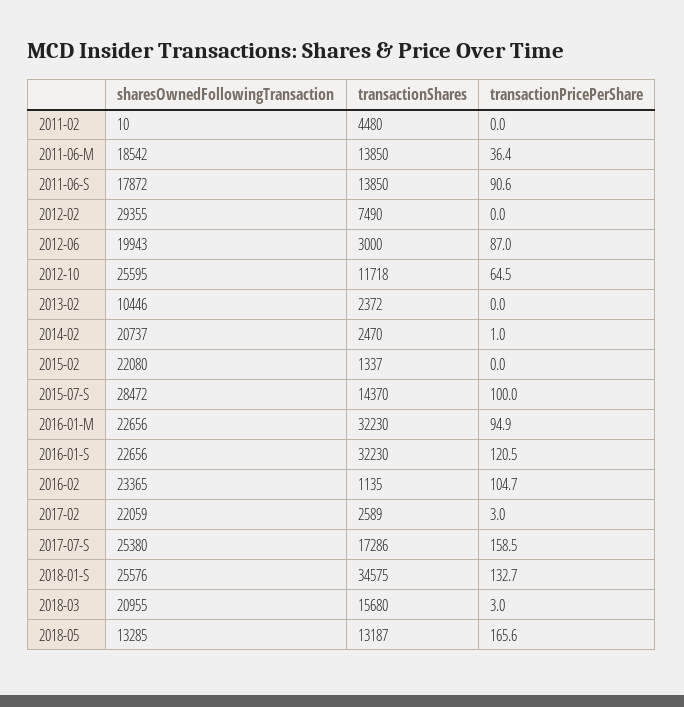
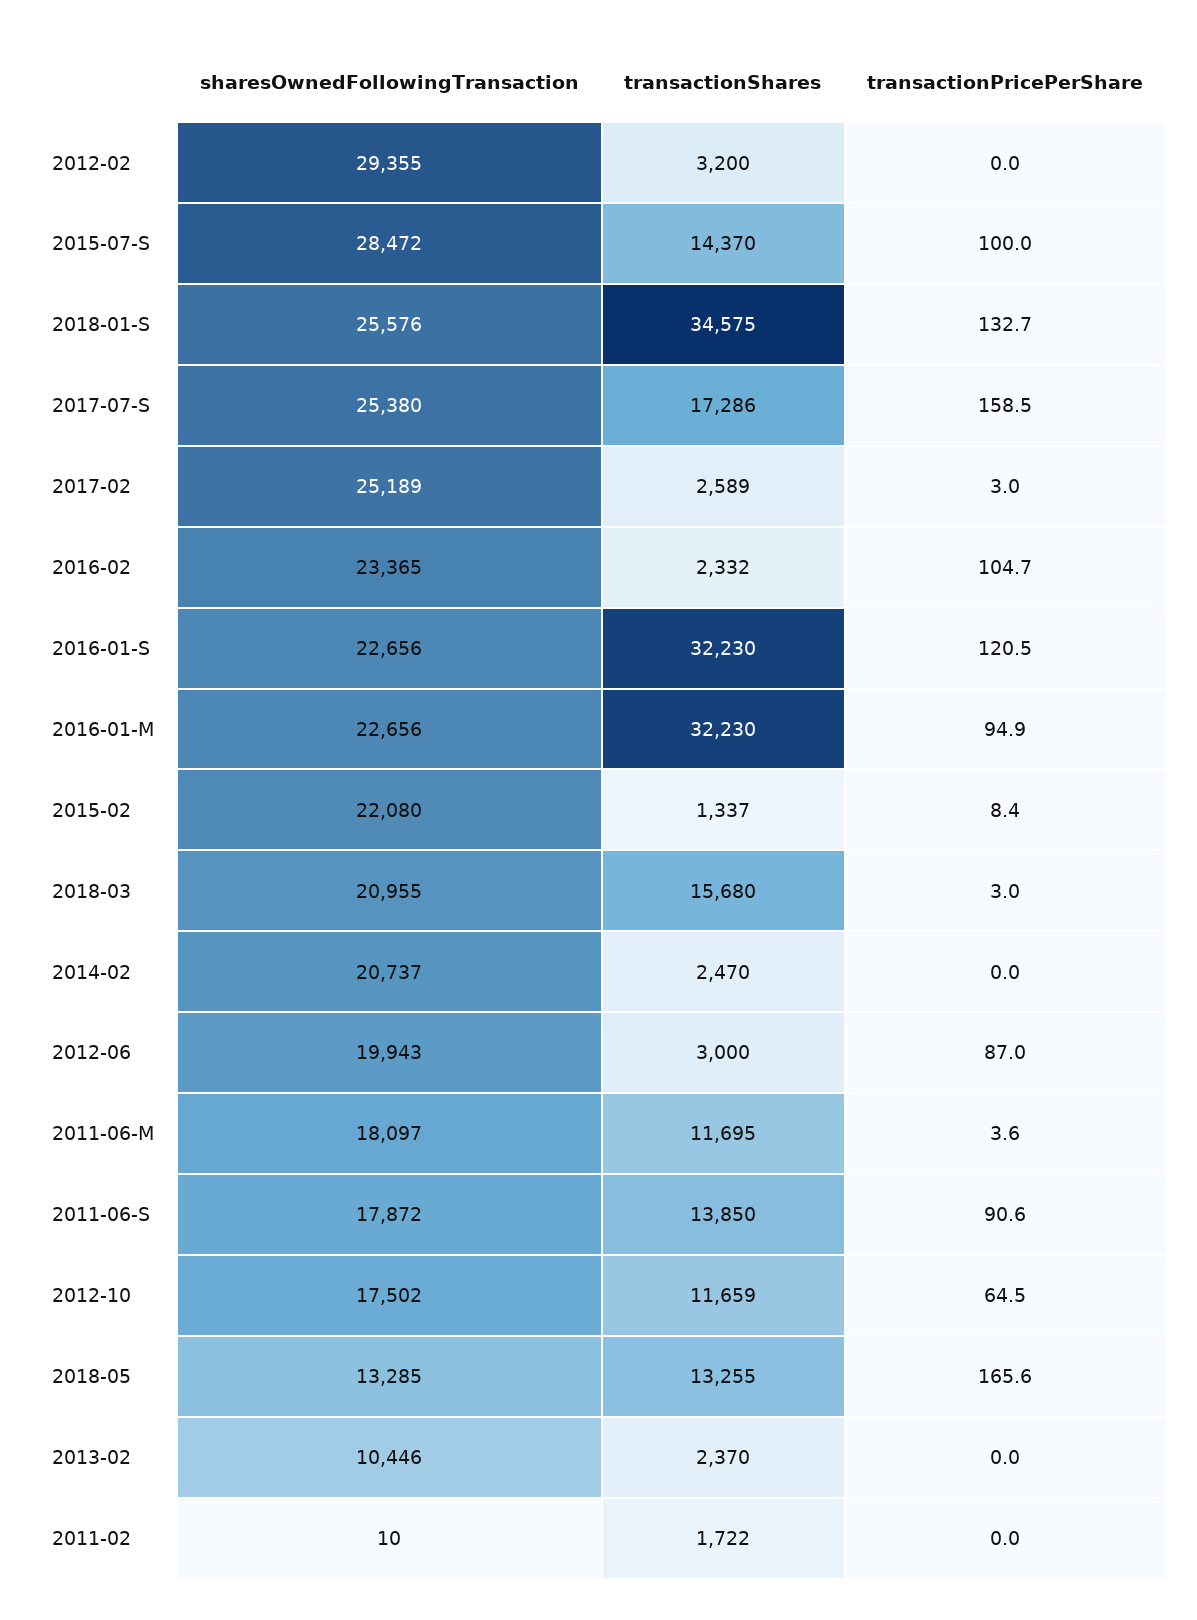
  {
    "sharesOwnedFollowingTransaction": {
      "2011-02": 10,
-     "2011-06-M": 18542,
+     "2011-06-M": 18097,
      "2011-06-S": 17872,
      "2012-02": 29355,
      "2012-06": 19943,
-     "2012-10": 25595,
+     "2012-10": 17502,
      "2013-02": 10446,
      "2014-02": 20737,
      "2015-02": 22080,
      "2015-07-S": 28472,
      "2016-01-M": 22656,
      "2016-01-S": 22656,
      "2016-02": 23365,
-     "2017-02": 22059,
+     "2017-02": 25189,
      "2017-07-S": 25380,
      "2018-01-S": 25576,
      "2018-03": 20955,
      "2018-05": 13285
    },
    "transactionShares": {
-     "2011-02": 4480,
+     "2011-02": 1722,
-     "2011-06-M": 13850,
+     "2011-06-M": 11695,
      "2011-06-S": 13850,
-     "2012-02": 7490,
+     "2012-02": 3200,
      "2012-06": 3000,
-     "2012-10": 11718,
+     "2012-10": 11659,
-     "2013-02": 2372,
+     "2013-02": 2370,
      "2014-02": 2470,
      "2015-02": 1337,
      "2015-07-S": 14370,
      "2016-01-M": 32230,
      "2016-01-S": 32230,
-     "2016-02": 1135,
+     "2016-02": 2332,
      "2017-02": 2589,
      "2017-07-S": 17286,
      "2018-01-S": 34575,
      "2018-03": 15680,
-     "2018-05": 13187
+     "2018-05": 13255
    },
    "transactionPricePerShare": {
      "2011-02": 0,
-     "2011-06-M": 36.4,
+     "2011-06-M": 3.6,
      "2011-06-S": 90.6,
      "2012-02": 0,
      "2012-06": 87,
      "2012-10": 64.5,
      "2013-02": 0,
-     "2014-02": 1,
+     "2014-02": 0,
-     "2015-02": 0,
+     "2015-02": 8.4,
      "2015-07-S": 100,
      "2016-01-M": 94.9,
      "2016-01-S": 120.5,
      "2016-02": 104.7,
      "2017-02": 3,
      "2017-07-S": 158.5,
      "2018-01-S": 132.7,
      "2018-03": 3,
      "2018-05": 165.6
    }
  }

